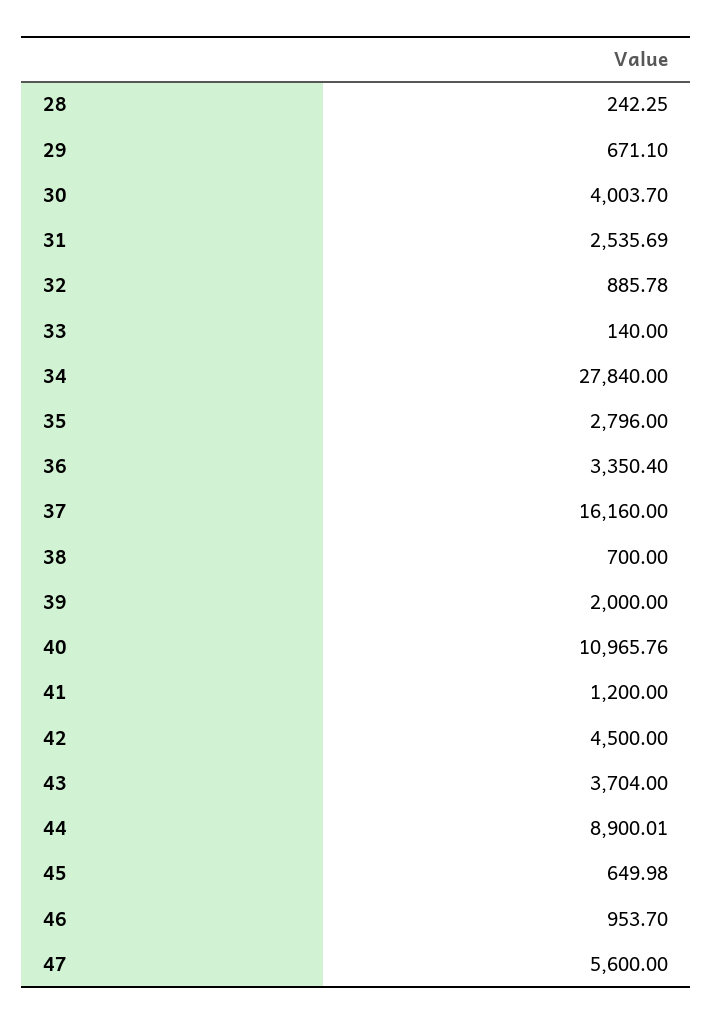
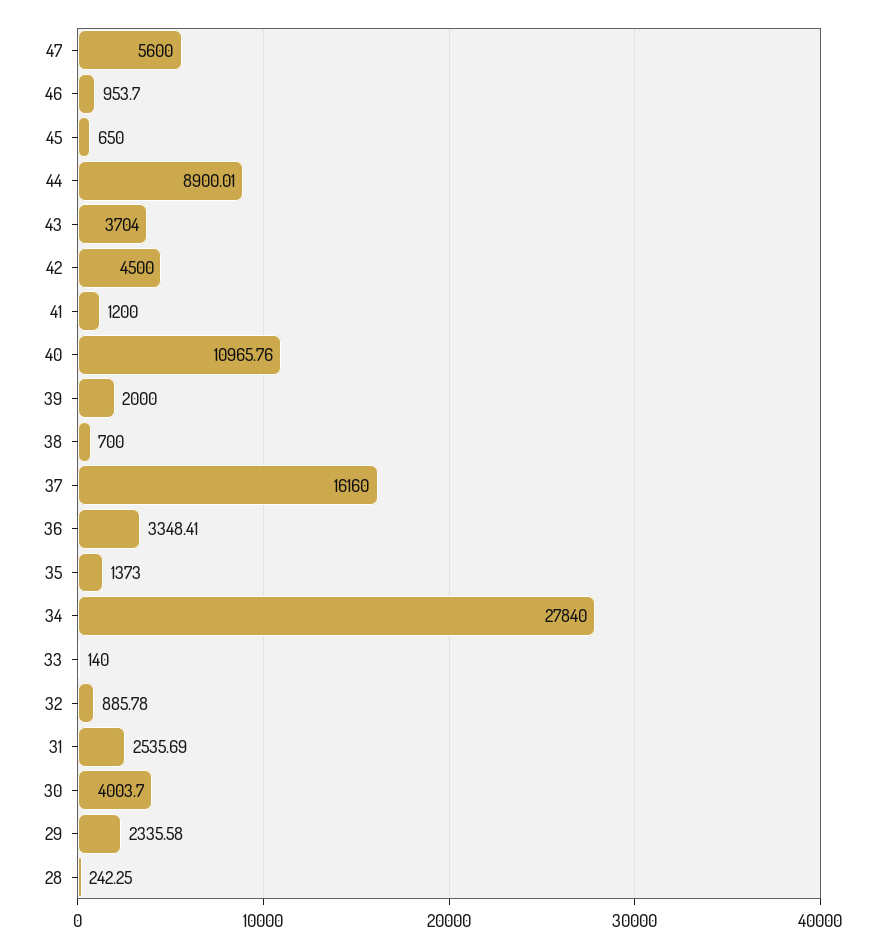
  {
    "28": 242.25,
-   "29": 671.1,
+   "29": 2335.58,
    "30": 4003.7,
    "31": 2535.69,
    "32": 885.78,
    "33": 140,
    "34": 27840,
-   "35": 2796,
+   "35": 1373,
-   "36": 3350.4,
+   "36": 3348.41,
    "37": 16160,
    "38": 700,
    "39": 2000,
    "40": 10965.76,
    "41": 1200,
    "42": 4500,
    "43": 3704,
    "44": 8900.01,
-   "45": 649.98,
+   "45": 650,
    "46": 953.7,
    "47": 5600
  }

